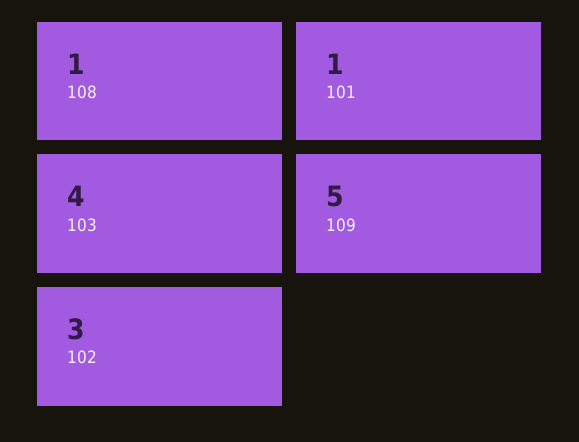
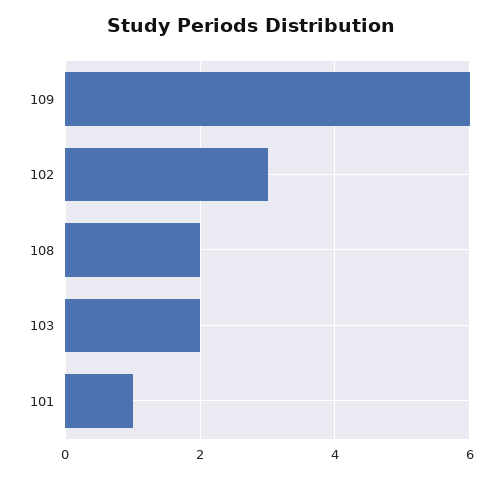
  {
-   "108": 1,
+   "108": 2,
    "101": 1,
-   "103": 4,
+   "103": 2,
-   "109": 5,
+   "109": 6,
    "102": 3
  }

